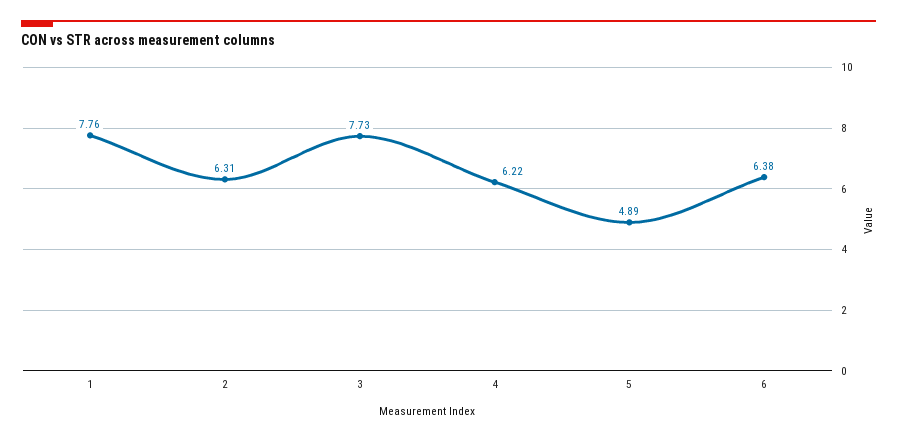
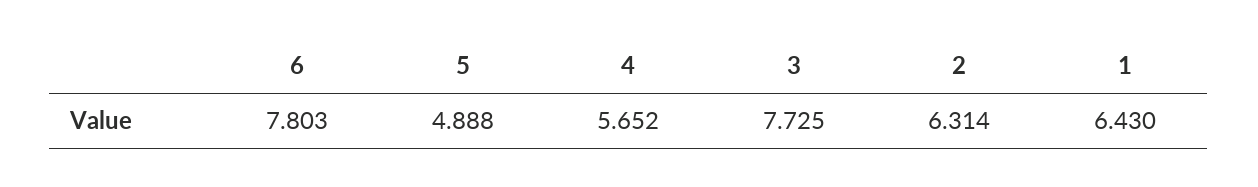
  {
-   "1": 7.76,
+   "1": 6.43,
    "2": 6.314,
    "3": 7.725,
-   "4": 6.22,
+   "4": 5.652,
    "5": 4.888,
-   "6": 6.38
+   "6": 7.803
  }

